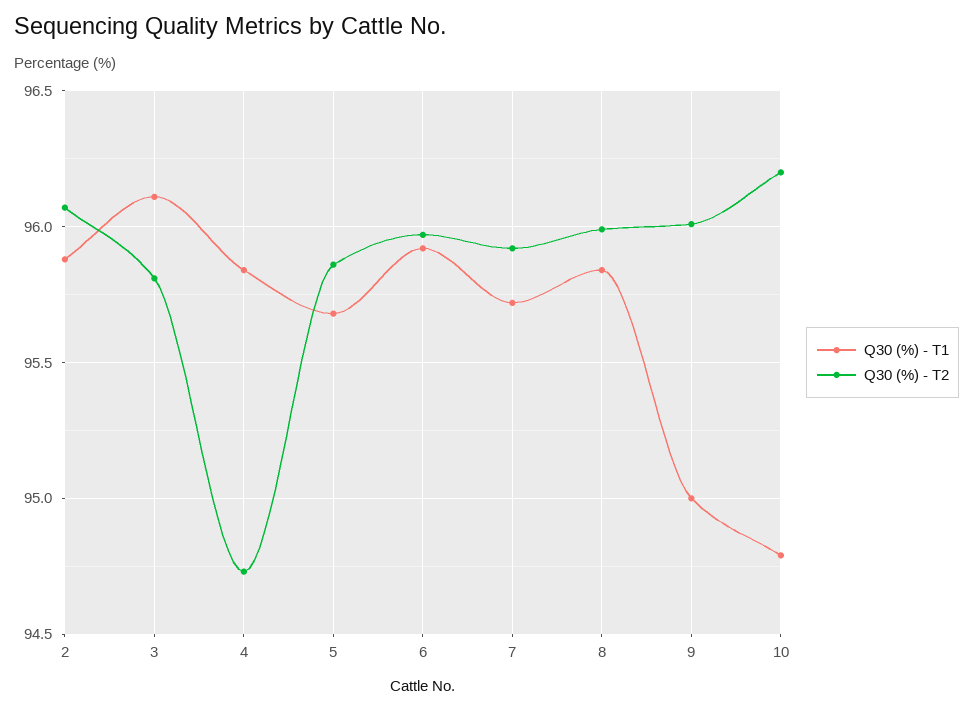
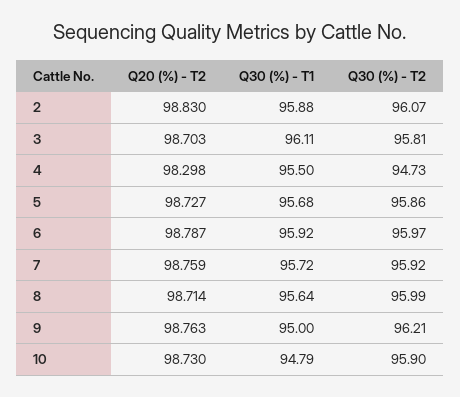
  {
    "Q30 (%) - T1": {
      "2": 95.88,
      "3": 96.11,
-     "4": 95.85,
+     "4": 95.5,
      "5": 95.68,
      "6": 95.92,
      "7": 95.72,
-     "8": 95.85,
+     "8": 95.64,
      "9": 95,
      "10": 94.79
    },
    "Q30 (%) - T2": {
      "2": 96.07,
      "3": 95.81,
      "4": 94.73,
      "5": 95.86,
      "6": 95.97,
      "7": 95.92,
      "8": 95.99,
-     "9": 96,
+     "9": 96.21,
-     "10": 96.2
+     "10": 95.9
-   }
+   },
+   "Q20 (%) - T2": {
+     "2": 98.83,
+     "3": 98.703,
+     "4": 98.298,
+     "5": 98.727,
+     "6": 98.787,
+     "7": 98.759,
+     "8": 98.714,
+     "9": 98.763,
+     "10": 98.73
+   }
  }

